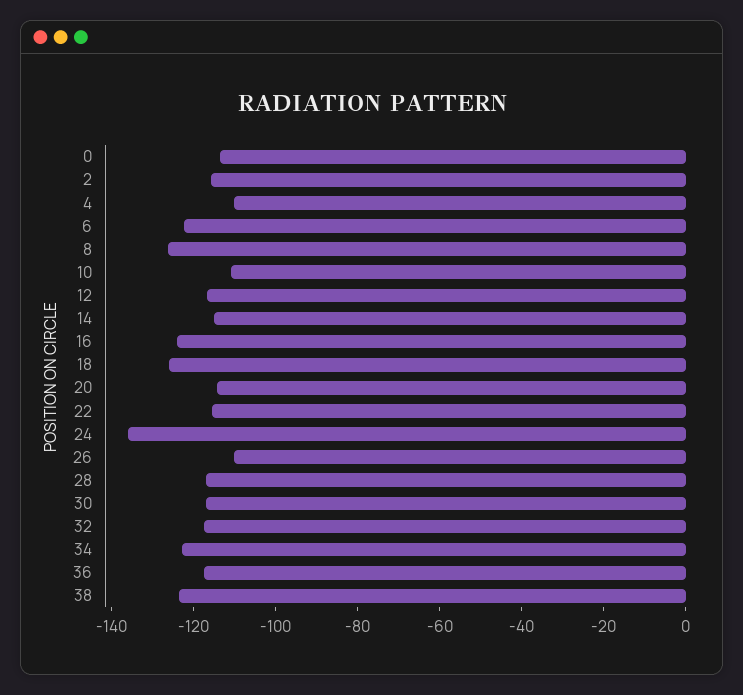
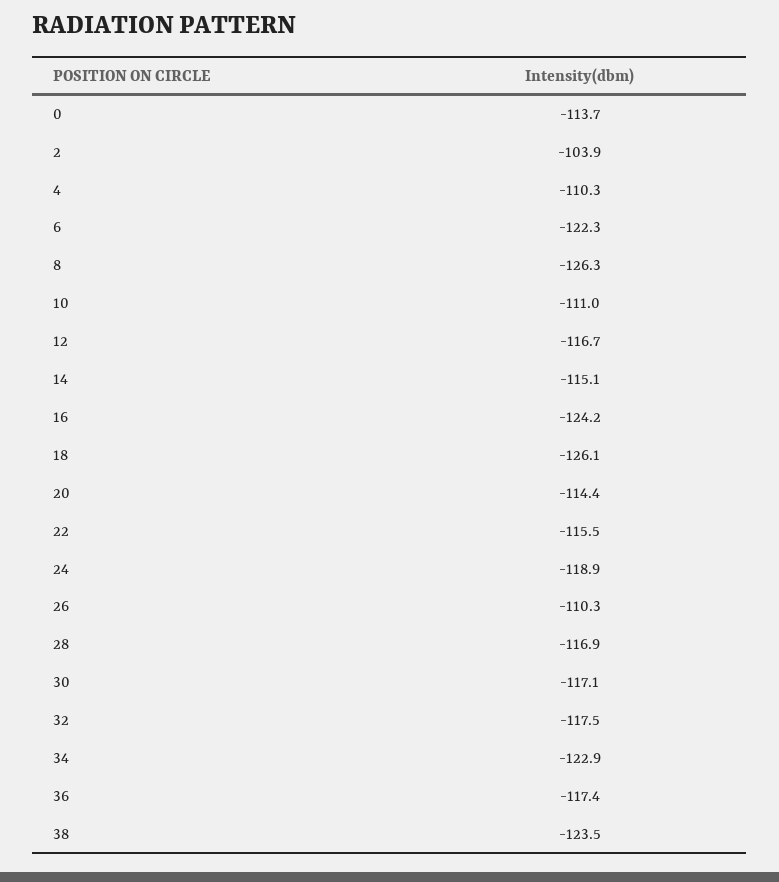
  {
    "0": -113.7,
-   "2": -115,
+   "2": -103.9,
    "4": -110.3,
    "6": -122.3,
    "8": -126.3,
    "10": -111,
    "12": -116.7,
    "14": -115.1,
    "16": -124.2,
    "18": -126.1,
    "20": -114.4,
    "22": -115.5,
-   "24": -135,
+   "24": -118.9,
    "26": -110.3,
    "28": -116.9,
    "30": -117.1,
    "32": -117.5,
    "34": -122.9,
    "36": -117.4,
    "38": -123.5
  }

